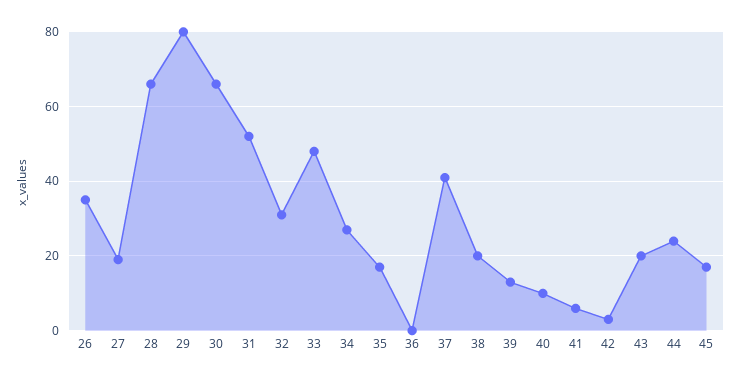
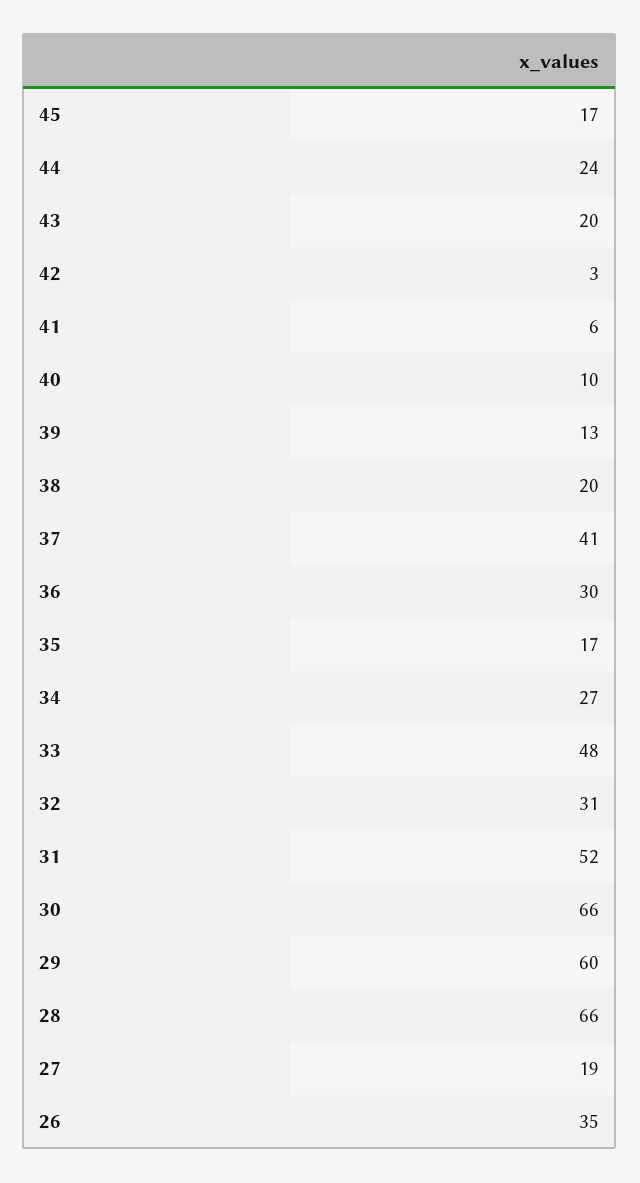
  {
    "26": 35,
    "27": 19,
    "28": 66,
-   "29": 80,
+   "29": 60,
    "30": 66,
    "31": 52,
    "32": 31,
    "33": 48,
    "34": 27,
    "35": 17,
-   "36": 0,
+   "36": 30,
    "37": 41,
    "38": 20,
    "39": 13,
    "40": 10,
    "41": 6,
    "42": 3,
    "43": 20,
    "44": 24,
    "45": 17
  }

